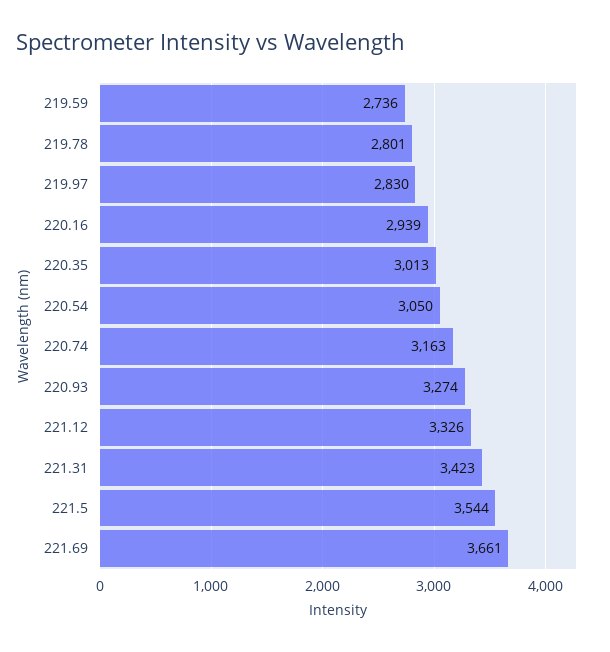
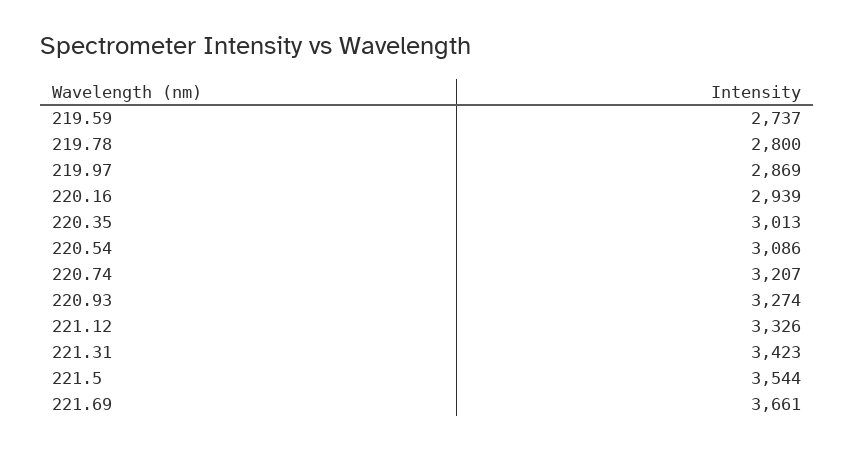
  {
-   "219.59": 2736,
+   "219.59": 2737,
-   "219.78": 2801,
+   "219.78": 2800,
-   "219.97": 2830,
+   "219.97": 2869,
    "220.16": 2939,
    "220.35": 3013,
-   "220.54": 3050,
+   "220.54": 3086,
-   "220.74": 3163,
+   "220.74": 3207,
    "220.93": 3274,
    "221.12": 3326,
    "221.31": 3423,
    "221.5": 3544,
    "221.69": 3661
  }

